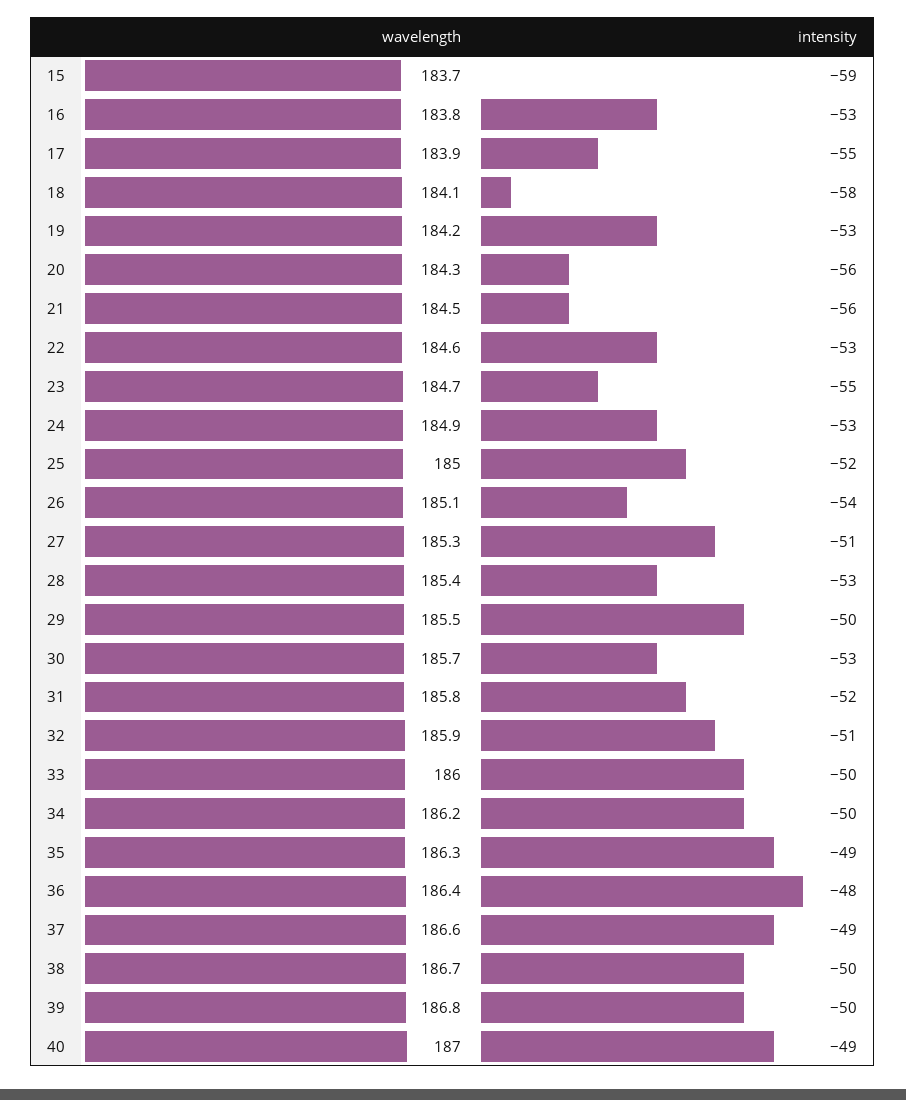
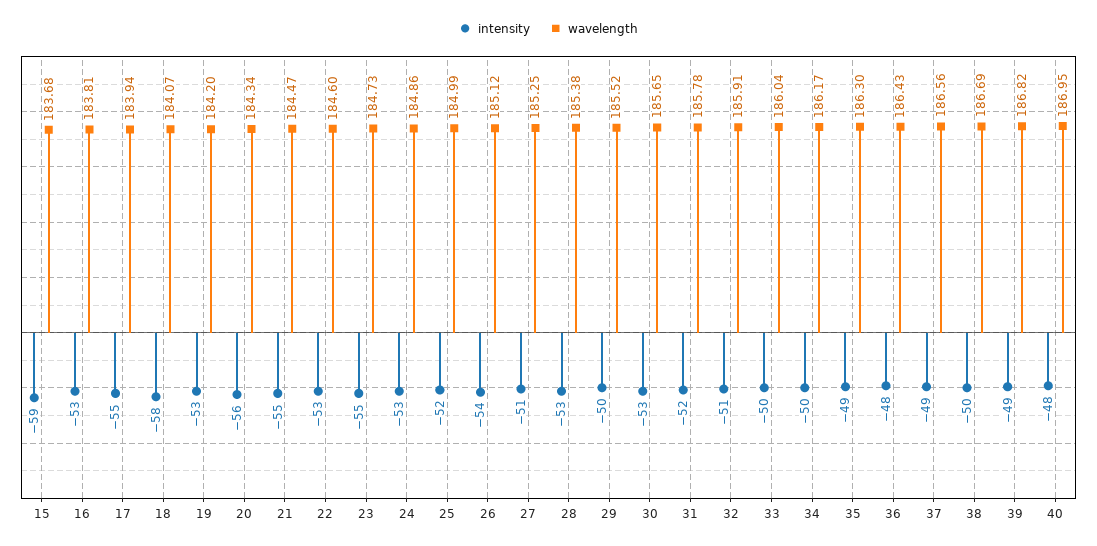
  {
    "wavelength": {
      "15": 183.68,
      "16": 183.81,
      "17": 183.94,
      "18": 184.07,
      "19": 184.2,
      "20": 184.34,
      "21": 184.47,
      "22": 184.6,
      "23": 184.73,
      "24": 184.86,
      "25": 184.99,
      "26": 185.12,
      "27": 185.25,
      "28": 185.38,
      "29": 185.52,
      "30": 185.65,
      "31": 185.78,
      "32": 185.91,
      "33": 186.04,
      "34": 186.17,
      "35": 186.3,
      "36": 186.43,
      "37": 186.56,
      "38": 186.69,
      "39": 186.82,
      "40": 186.95
    },
    "intensity": {
      "15": -59,
      "16": -53,
      "17": -55,
      "18": -58,
      "19": -53,
      "20": -56,
-     "21": -56,
+     "21": -55,
      "22": -53,
      "23": -55,
      "24": -53,
      "25": -52,
      "26": -54,
      "27": -51,
      "28": -53,
      "29": -50,
      "30": -53,
      "31": -52,
      "32": -51,
      "33": -50,
      "34": -50,
      "35": -49,
      "36": -48,
      "37": -49,
      "38": -50,
-     "39": -50,
+     "39": -49,
-     "40": -49
+     "40": -48
    }
  }

